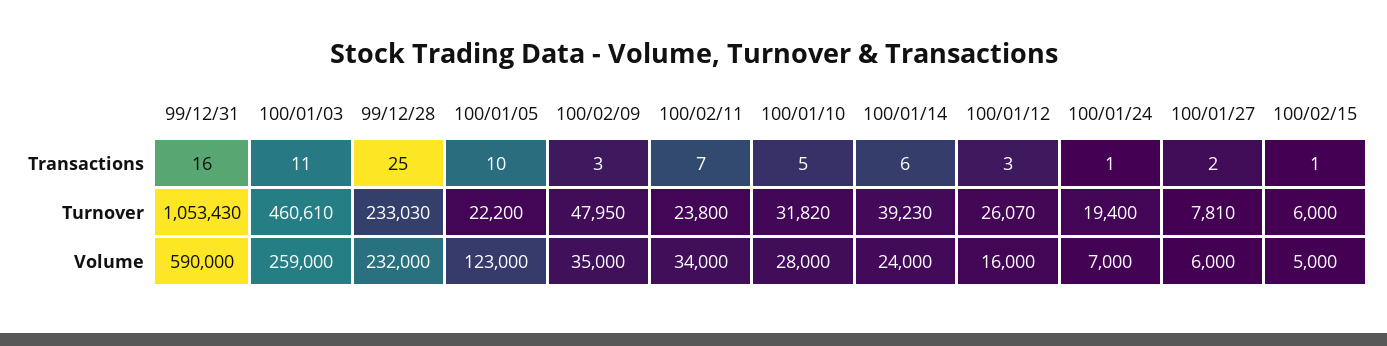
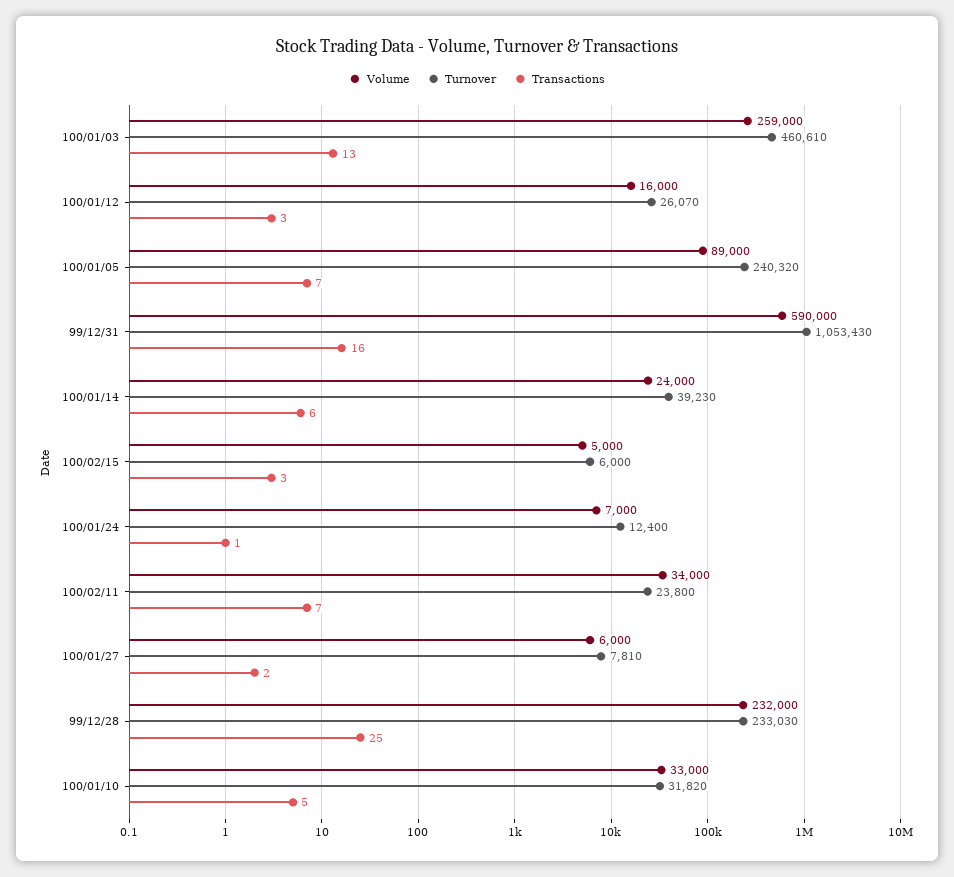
  {
    "Transactions": {
      "99/12/31": 16,
-     "100/01/03": 11,
+     "100/01/03": 13,
      "99/12/28": 25,
-     "100/01/05": 10,
+     "100/01/05": 7,
-     "100/02/09": 3,
      "100/02/11": 7,
      "100/01/10": 5,
      "100/01/14": 6,
      "100/01/12": 3,
      "100/01/24": 1,
      "100/01/27": 2,
-     "100/02/15": 1
+     "100/02/15": 3
    },
    "Turnover": {
      "99/12/31": 1053430,
      "100/01/03": 460610,
      "99/12/28": 233030,
-     "100/01/05": 22200,
+     "100/01/05": 240320,
-     "100/02/09": 47950,
      "100/02/11": 23800,
      "100/01/10": 31820,
      "100/01/14": 39230,
      "100/01/12": 26070,
-     "100/01/24": 19400,
+     "100/01/24": 12400,
      "100/01/27": 7810,
      "100/02/15": 6000
    },
    "Volume": {
      "99/12/31": 590000,
      "100/01/03": 259000,
      "99/12/28": 232000,
-     "100/01/05": 123000,
+     "100/01/05": 89000,
-     "100/02/09": 35000,
      "100/02/11": 34000,
-     "100/01/10": 28000,
+     "100/01/10": 33000,
      "100/01/14": 24000,
      "100/01/12": 16000,
      "100/01/24": 7000,
      "100/01/27": 6000,
      "100/02/15": 5000
    }
  }

